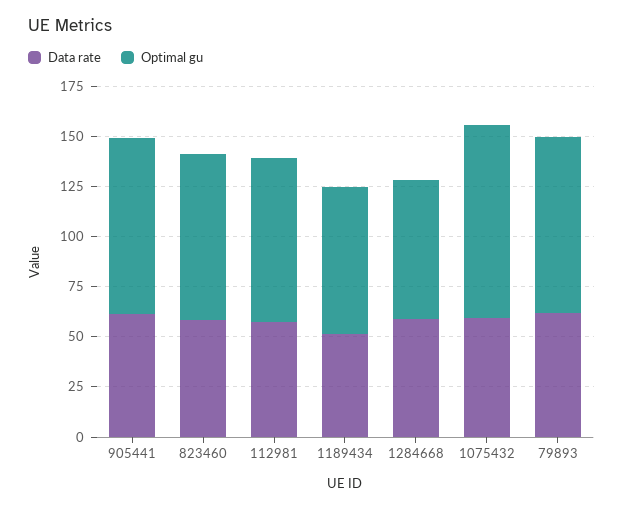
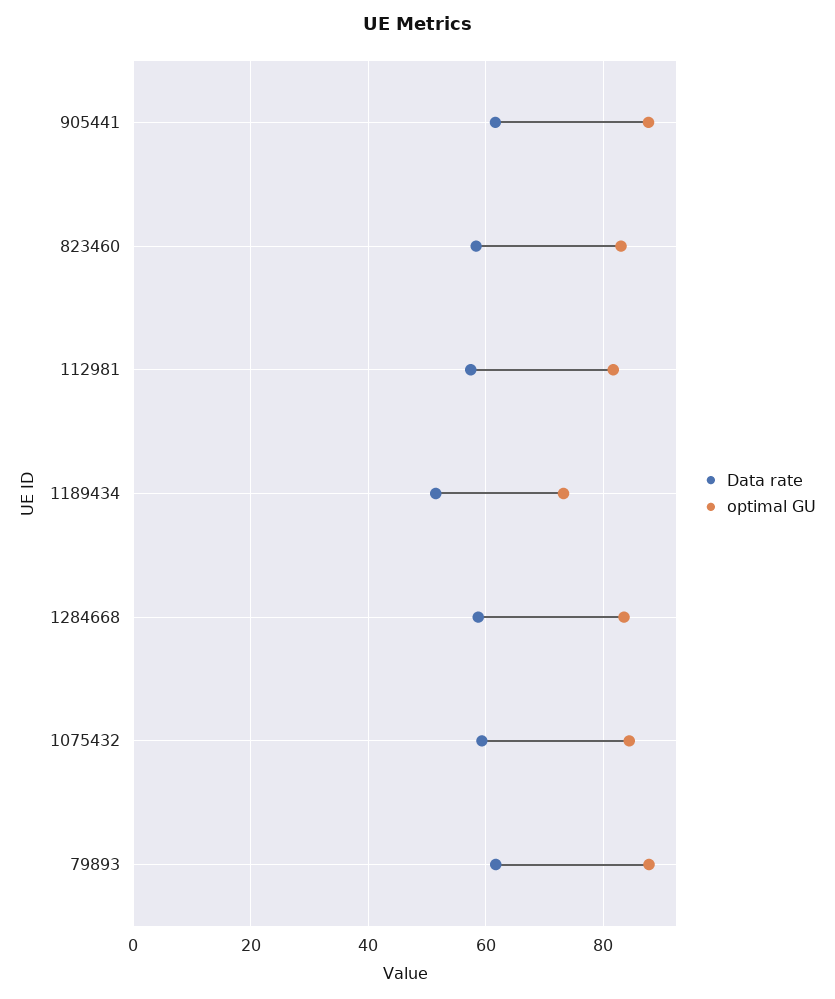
  {
    "Data rate": {
      "905441": 62,
      "823460": 58,
      "112981": 58,
      "1189434": 52,
      "1284668": 58,
      "1075432": 60,
      "79893": 62
    },
    "Optimal gu": {
      "905441": 88,
      "823460": 84,
      "112981": 82,
      "1189434": 74,
-     "1284668": 70,
+     "1284668": 84,
-     "1075432": 95,
+     "1075432": 84,
      "79893": 88
    }
  }

